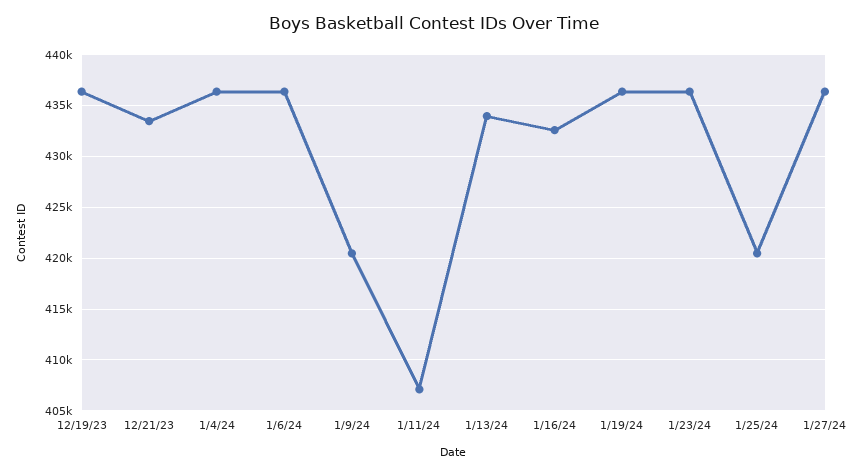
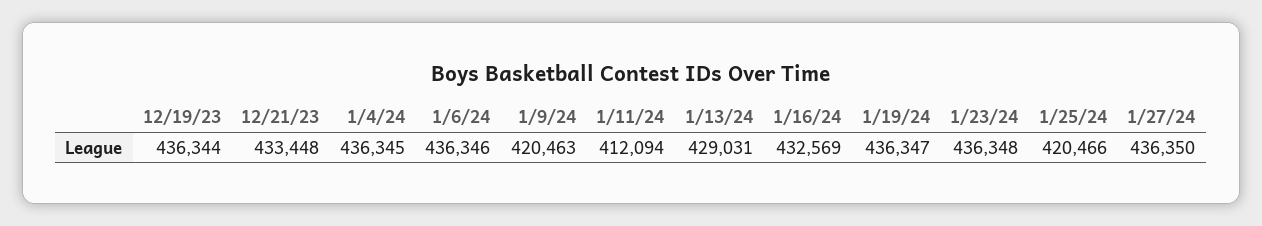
  {
    "12/19/23": 436344,
    "12/21/23": 433448,
    "1/4/24": 436345,
    "1/6/24": 436346,
    "1/9/24": 420463,
-   "1/11/24": 407000,
+   "1/11/24": 412094,
-   "1/13/24": 434000,
+   "1/13/24": 429031,
    "1/16/24": 432569,
    "1/19/24": 436347,
    "1/23/24": 436348,
    "1/25/24": 420466,
    "1/27/24": 436350
  }

